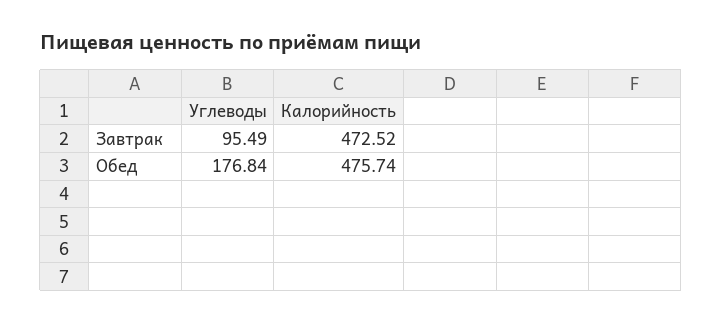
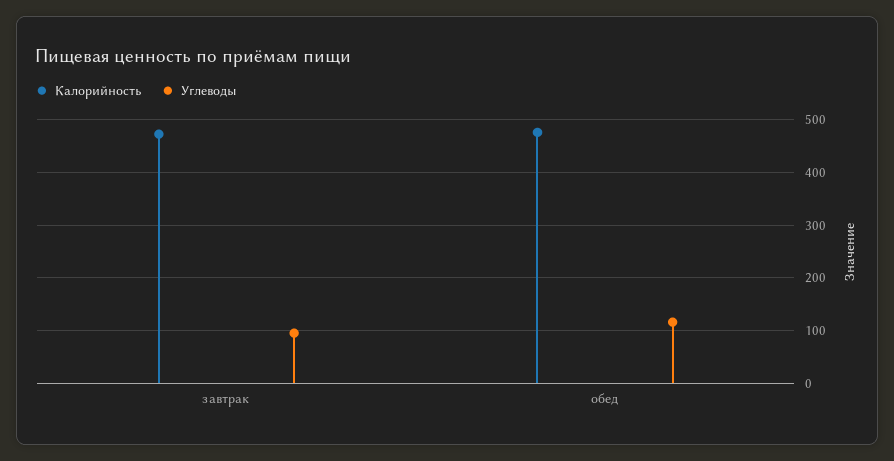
  {
    "Углеводы": {
      "Завтрак": 95.49,
-     "Обед": 176.84
+     "Обед": 120
    },
    "Калорийность": {
      "Завтрак": 472.52,
      "Обед": 475.74
    }
  }

